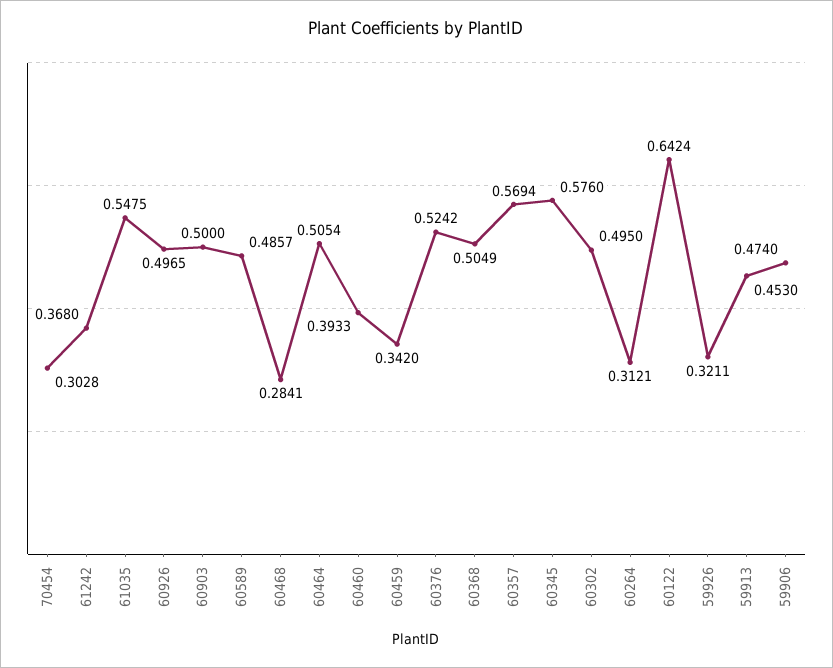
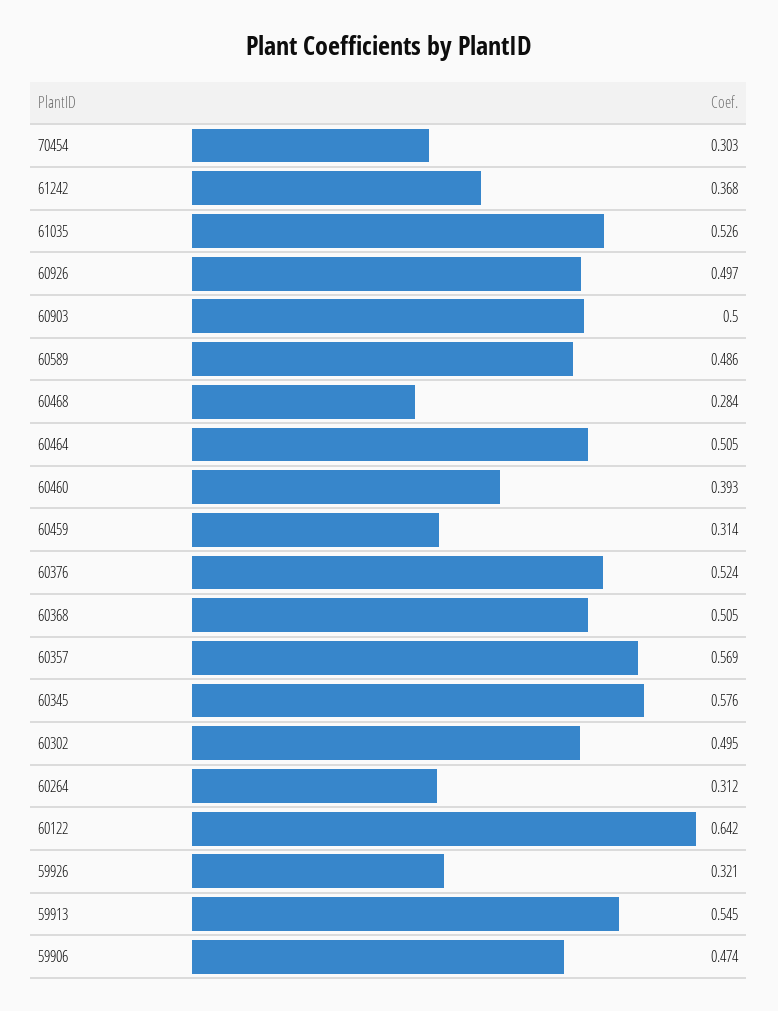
  {
    "70454": 0.3028,
    "61242": 0.368,
-   "61035": 0.5475,
+   "61035": 0.526,
    "60926": 0.4965,
    "60903": 0.5,
    "60589": 0.4857,
    "60468": 0.2841,
    "60464": 0.5054,
    "60460": 0.3933,
-   "60459": 0.342,
+   "60459": 0.314,
    "60376": 0.5242,
    "60368": 0.5049,
    "60357": 0.5694,
    "60345": 0.576,
    "60302": 0.495,
    "60264": 0.3121,
    "60122": 0.6424,
    "59926": 0.3211,
-   "59913": 0.453,
+   "59913": 0.545,
    "59906": 0.474
  }

